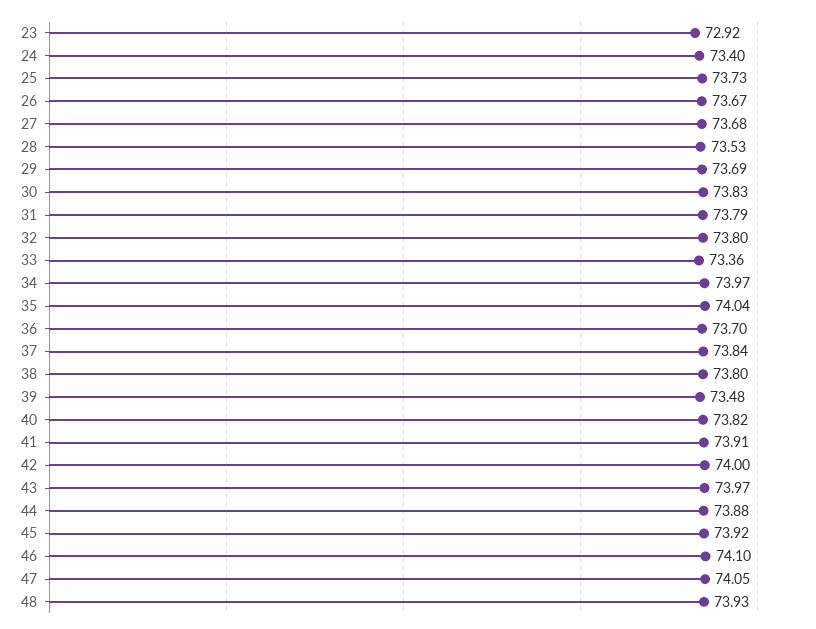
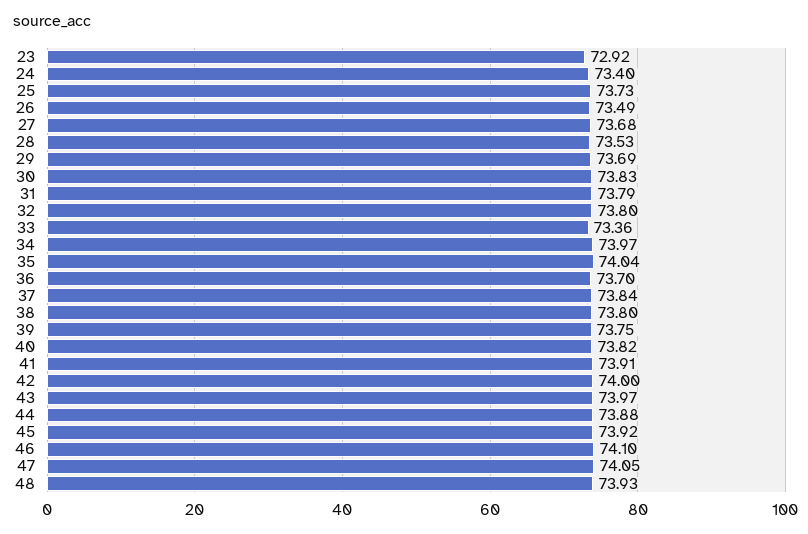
  {
    "23": 72.92,
    "24": 73.4,
    "25": 73.73,
-   "26": 73.67,
+   "26": 73.49,
    "27": 73.68,
    "28": 73.53,
    "29": 73.69,
    "30": 73.83,
    "31": 73.79,
    "32": 73.8,
    "33": 73.36,
    "34": 73.97,
    "35": 74.04,
    "36": 73.7,
    "37": 73.84,
    "38": 73.8,
-   "39": 73.48,
+   "39": 73.75,
    "40": 73.82,
    "41": 73.91,
    "42": 74,
    "43": 73.97,
    "44": 73.88,
    "45": 73.92,
    "46": 74.1,
    "47": 74.05,
    "48": 73.93
  }

